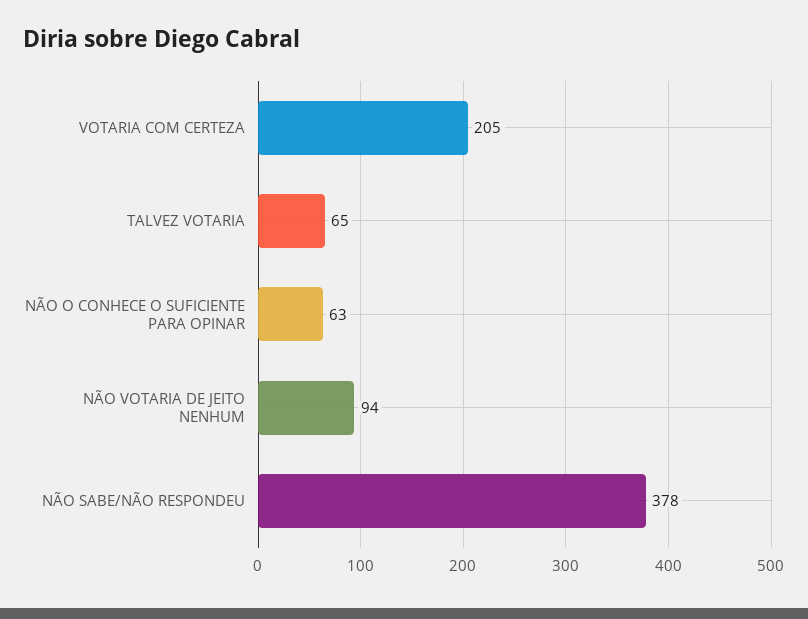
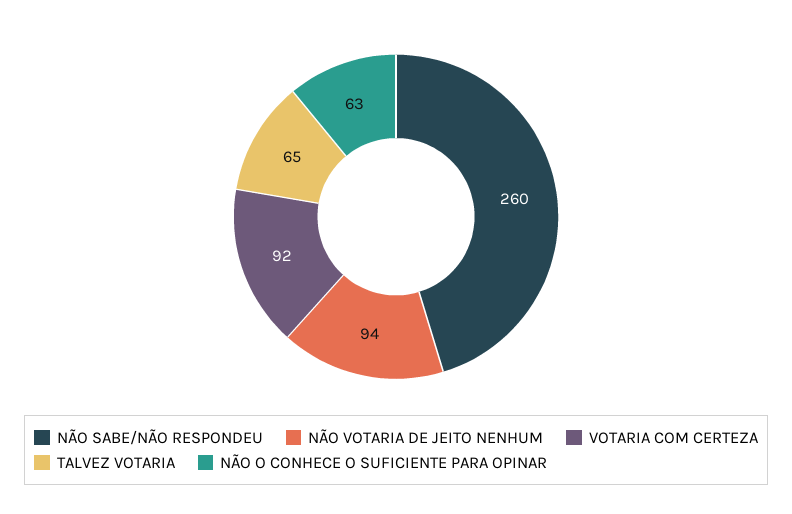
  {
-   "VOTARIA COM CERTEZA": 205,
+   "VOTARIA COM CERTEZA": 92,
    "TALVEZ VOTARIA": 65,
    "NÃO O CONHECE O SUFICIENTE PARA OPINAR": 63,
    "NÃO VOTARIA DE JEITO NENHUM": 94,
-   "NÃO SABE/NÃO RESPONDEU": 378
+   "NÃO SABE/NÃO RESPONDEU": 260
  }

